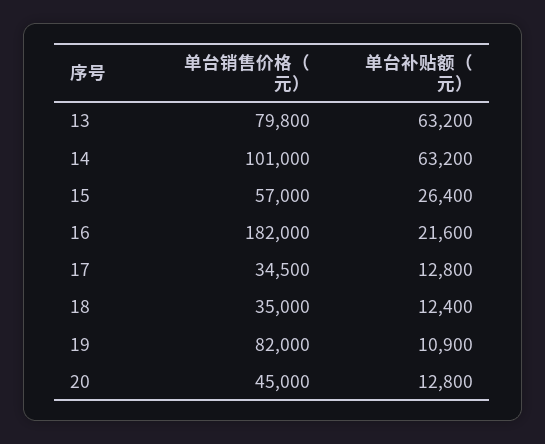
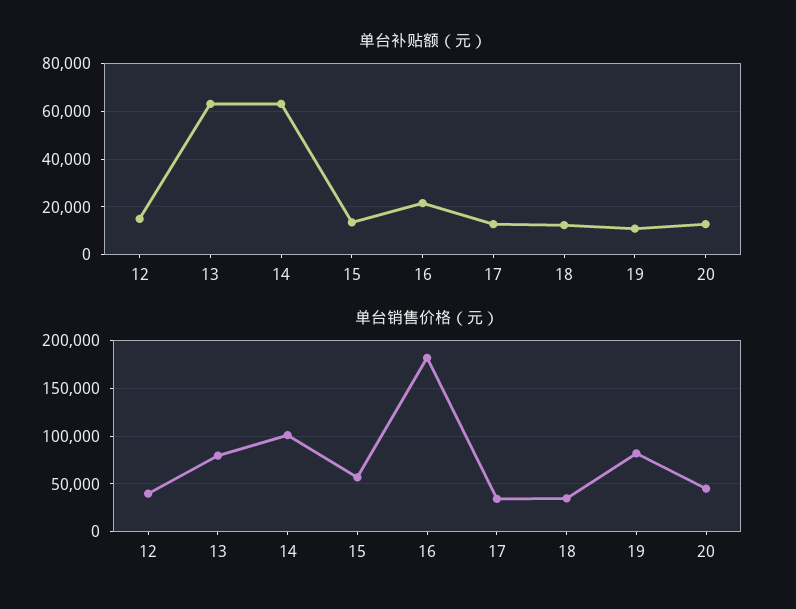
  {
    "单台销售价格（元）": {
      "13": 79800,
      "14": 101000,
      "15": 57000,
      "16": 182000,
      "17": 34500,
      "18": 35000,
      "19": 82000,
-     "20": 45000
+     "20": 45000,
+     "12": 40000
    },
    "单台补贴额（元）": {
      "13": 63200,
      "14": 63200,
-     "15": 26400,
+     "15": 15000,
      "16": 21600,
      "17": 12800,
      "18": 12400,
      "19": 10900,
-     "20": 12800
+     "20": 12800,
+     "12": 15000
    }
  }

